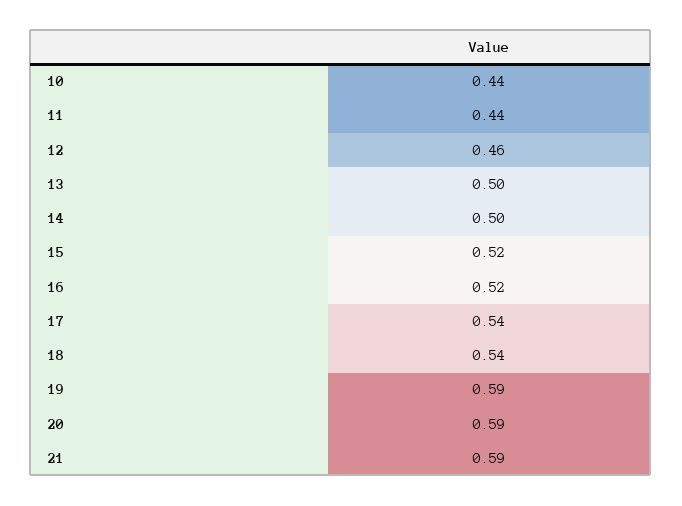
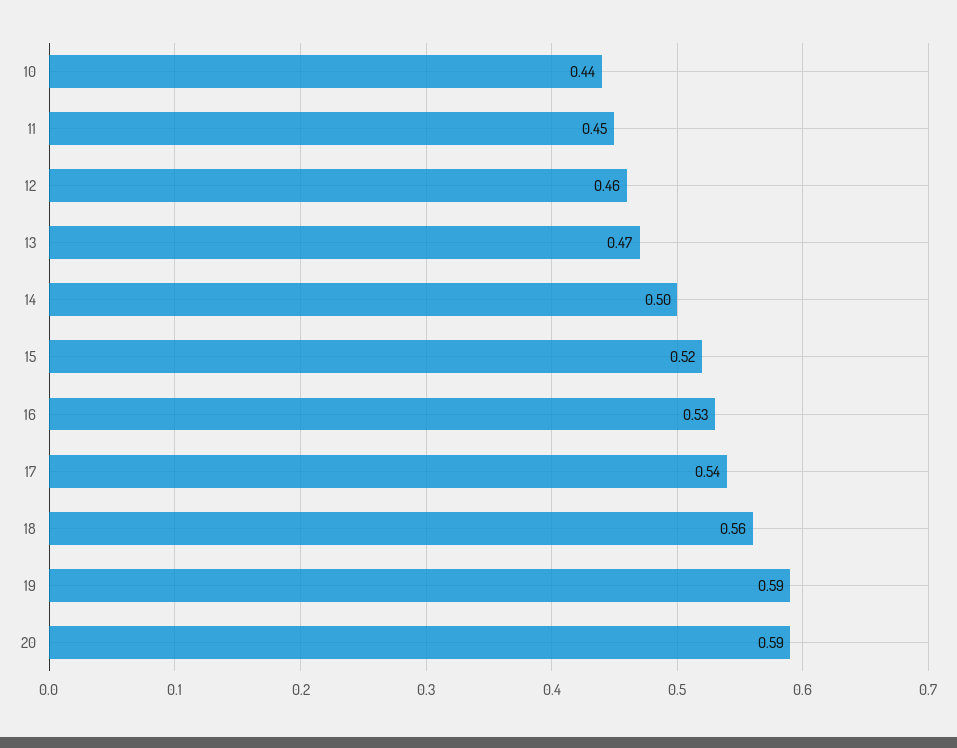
  {
    "10": 0.44,
-   "11": 0.44,
+   "11": 0.45,
    "12": 0.46,
-   "13": 0.5,
+   "13": 0.47,
    "14": 0.5,
    "15": 0.52,
-   "16": 0.52,
+   "16": 0.53,
    "17": 0.54,
-   "18": 0.54,
+   "18": 0.56,
    "19": 0.59,
-   "20": 0.59,
+   "20": 0.59
-   "21": 0.59
  }

